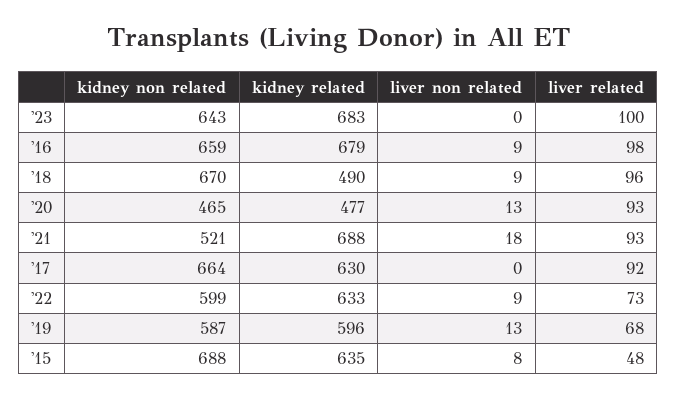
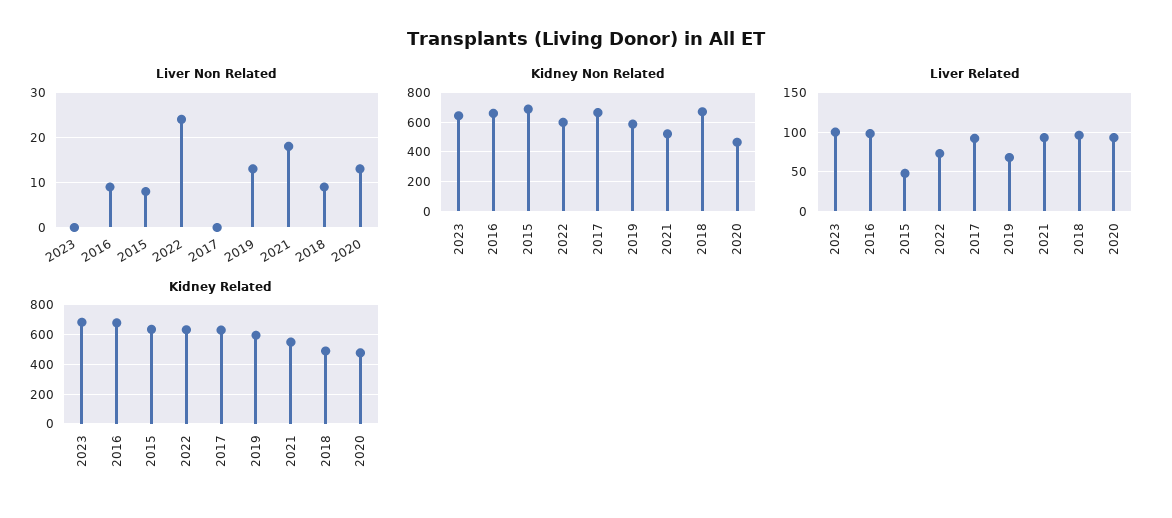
  {
    "kidney non related": {
      "'23": 643,
      "'16": 659,
      "'18": 670,
      "'20": 465,
      "'21": 521,
      "'17": 664,
      "'22": 599,
      "'19": 587,
      "'15": 688
    },
    "kidney related": {
      "'23": 683,
      "'16": 679,
      "'18": 490,
      "'20": 477,
-     "'21": 688,
+     "'21": 550,
      "'17": 630,
      "'22": 633,
      "'19": 596,
      "'15": 635
    },
    "liver non related": {
      "'23": 0,
      "'16": 9,
      "'18": 9,
      "'20": 13,
      "'21": 18,
      "'17": 0,
-     "'22": 9,
+     "'22": 25,
      "'19": 13,
      "'15": 8
    },
    "liver related": {
      "'23": 100,
      "'16": 98,
      "'18": 96,
      "'20": 93,
      "'21": 93,
      "'17": 92,
      "'22": 73,
      "'19": 68,
      "'15": 48
    }
  }

